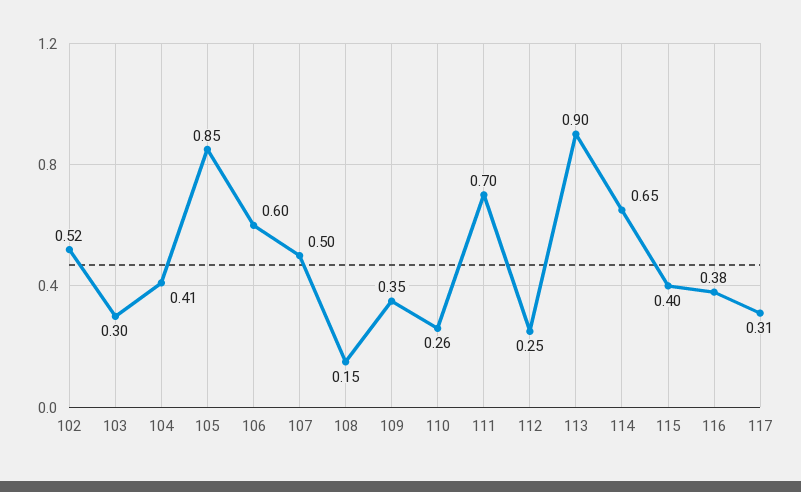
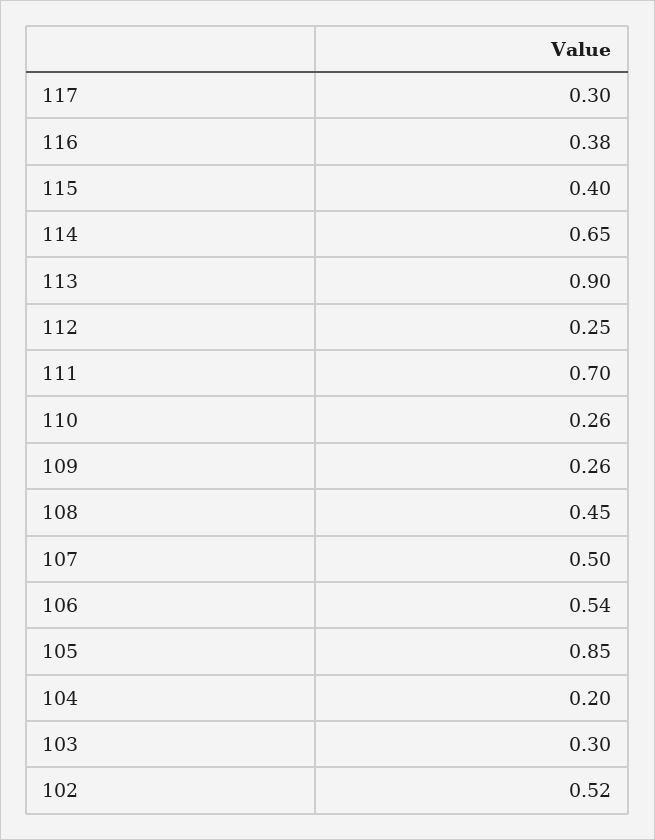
  {
    "102": 0.52,
    "103": 0.3,
-   "104": 0.41,
+   "104": 0.2,
    "105": 0.85,
-   "106": 0.6,
+   "106": 0.54,
    "107": 0.5,
-   "108": 0.15,
+   "108": 0.45,
-   "109": 0.35,
+   "109": 0.26,
    "110": 0.26,
    "111": 0.7,
    "112": 0.25,
    "113": 0.9,
    "114": 0.65,
    "115": 0.4,
    "116": 0.38,
-   "117": 0.31
+   "117": 0.3
  }

